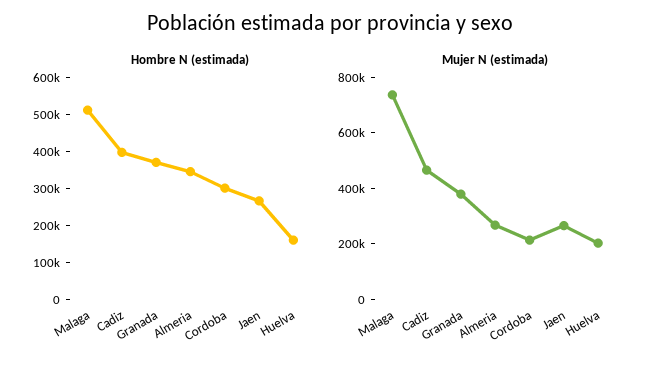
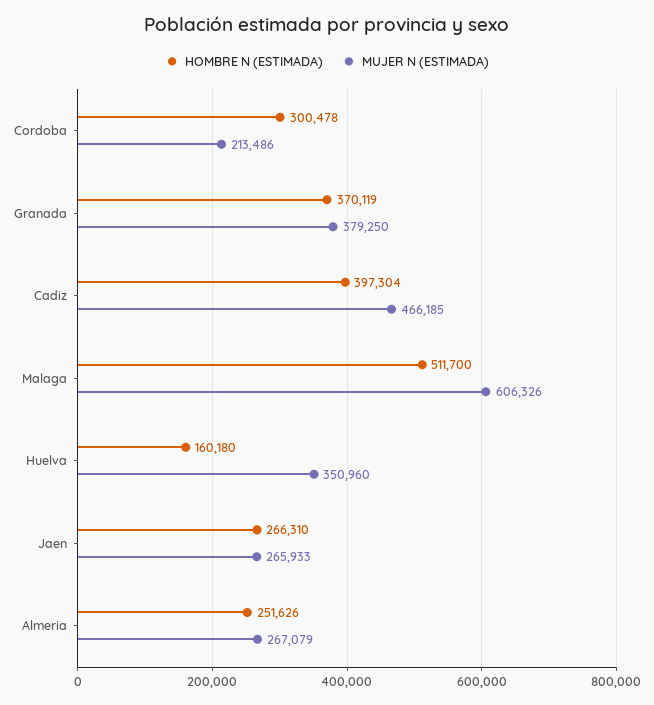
  {
    "Hombre N (estimada)": {
      "Malaga": 511700,
      "Cadiz": 397304,
      "Granada": 370119,
-     "Almeria": 350000,
+     "Almeria": 251626,
      "Cordoba": 300478,
      "Jaen": 266310,
      "Huelva": 160180
    },
    "Mujer N (estimada)": {
-     "Malaga": 750000,
+     "Malaga": 606326,
      "Cadiz": 466185,
      "Granada": 379250,
      "Almeria": 267079,
      "Cordoba": 213486,
      "Jaen": 265933,
-     "Huelva": 200000
+     "Huelva": 350960
    }
  }

